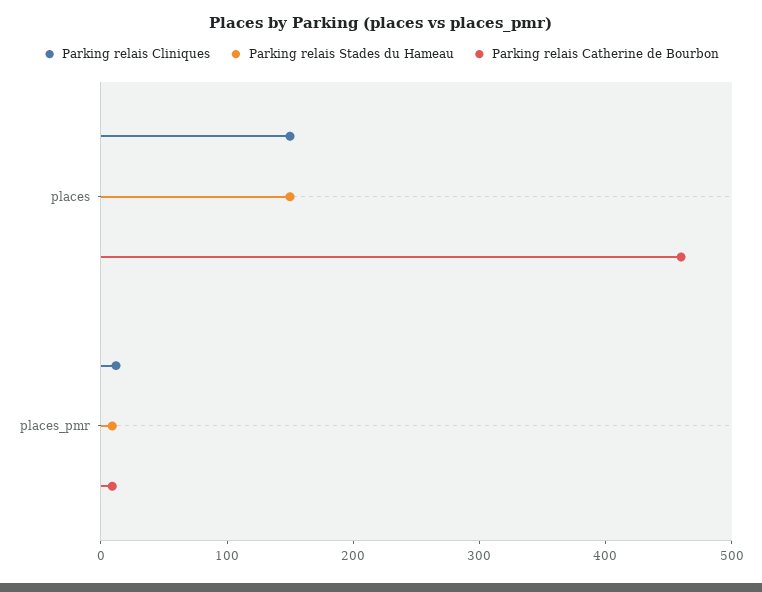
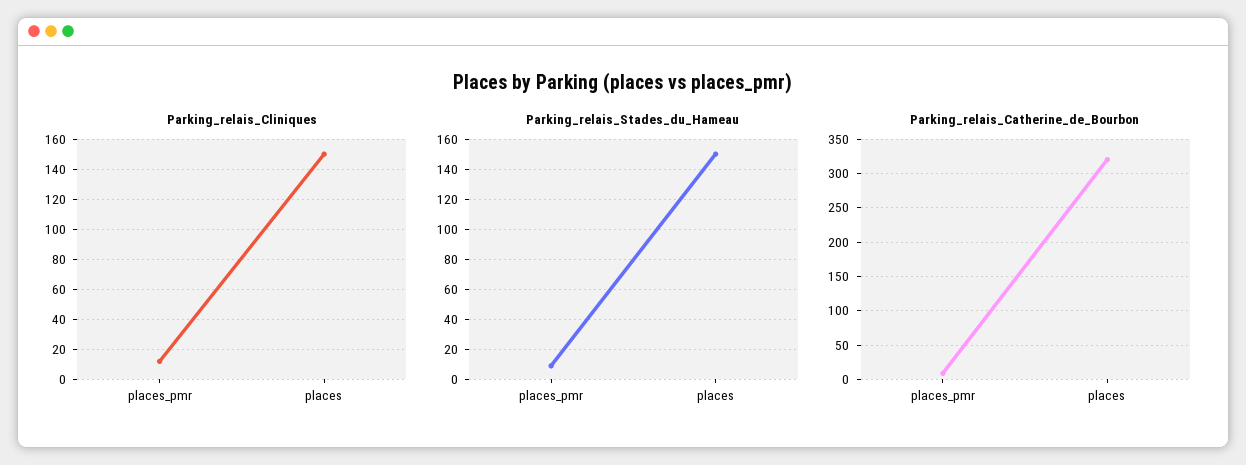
  {
    "Parking relais Cliniques": {
      "places": 150,
      "places_pmr": 10
    },
    "Parking relais Stades du Hameau": {
      "places": 150,
      "places_pmr": 10
    },
    "Parking relais Catherine de Bourbon": {
-     "places": 460,
+     "places": 320,
      "places_pmr": 10
    }
  }

